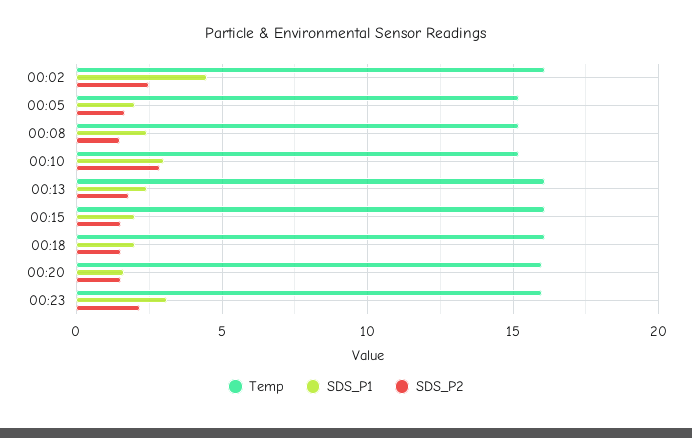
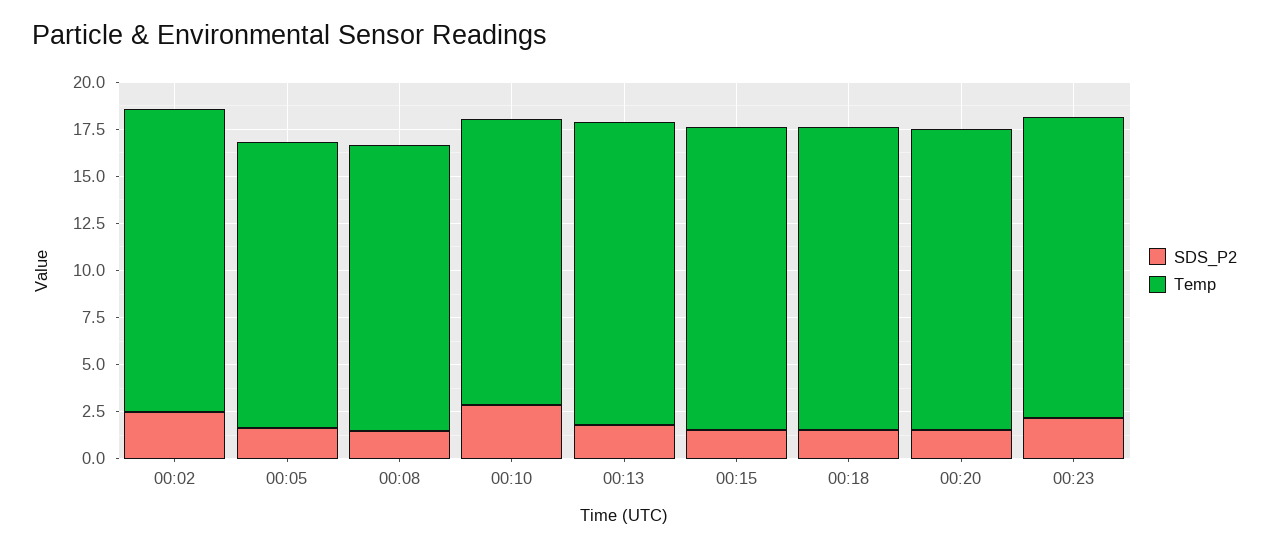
  {
    "Temp": {
      "00:02": 16,
      "00:05": 15,
      "00:08": 15,
      "00:10": 15,
      "00:13": 16,
      "00:15": 16,
      "00:18": 16,
      "00:20": 16,
      "00:23": 16
    },
-   "SDS_P1": {
-     "00:02": 4.5,
-     "00:05": 2,
-     "00:08": 2.5,
-     "00:10": 3,
-     "00:13": 2.5,
-     "00:15": 2,
-     "00:18": 2,
-     "00:20": 1.5,
-     "00:23": 3
-   },
    "SDS_P2": {
      "00:02": 2.5,
      "00:05": 1.5,
      "00:08": 1.5,
      "00:10": 3,
      "00:13": 2,
      "00:15": 1.5,
      "00:18": 1.5,
      "00:20": 1.5,
      "00:23": 2
    }
  }

